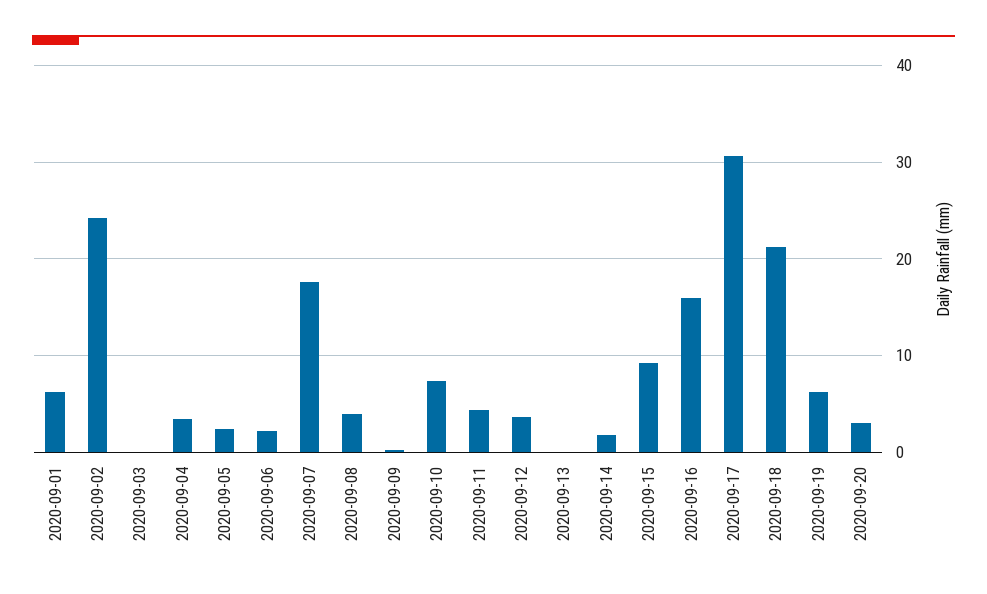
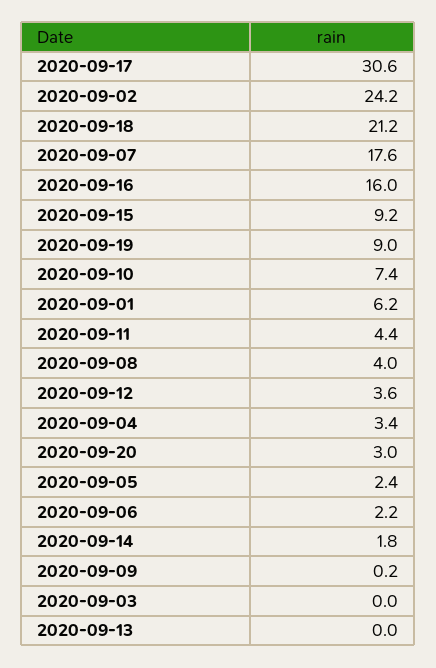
  {
    "2020-09-01": 6.2,
    "2020-09-02": 24.2,
    "2020-09-03": 0,
    "2020-09-04": 3.4,
    "2020-09-05": 2.4,
    "2020-09-06": 2.2,
    "2020-09-07": 17.6,
    "2020-09-08": 4,
    "2020-09-09": 0.2,
    "2020-09-10": 7.4,
    "2020-09-11": 4.4,
    "2020-09-12": 3.6,
    "2020-09-13": 0,
    "2020-09-14": 1.8,
    "2020-09-15": 9.2,
    "2020-09-16": 16,
    "2020-09-17": 30.6,
    "2020-09-18": 21.2,
-   "2020-09-19": 6,
+   "2020-09-19": 9,
    "2020-09-20": 3
  }

